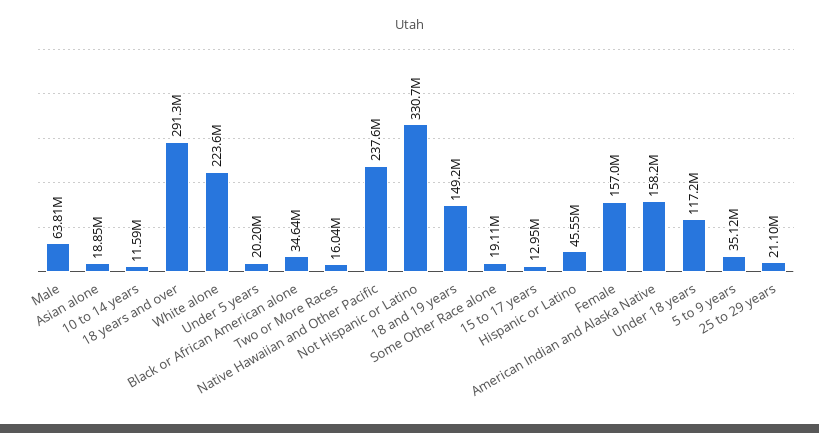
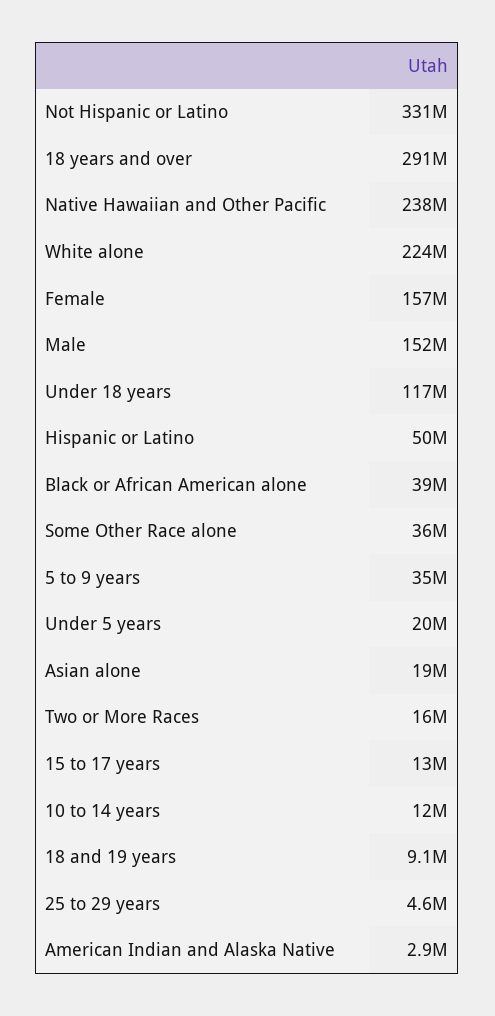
  {
-   "Male": 63810000,
+   "Male": 152000000,
    "Asian alone": 18850000,
    "10 to 14 years": 11590000,
    "18 years and over": 291300000,
    "White alone": 223600000,
    "Under 5 years": 20200000,
-   "Black or African American alone": 34640000,
+   "Black or African American alone": 39000000,
    "Two or More Races": 16040000,
    "Native Hawaiian and Other Pacific": 237600000,
    "Not Hispanic or Latino": 330700000,
-   "18 and 19 years": 149200000,
+   "18 and 19 years": 9100000,
-   "Some Other Race alone": 19110000,
+   "Some Other Race alone": 36000000,
    "15 to 17 years": 12950000,
-   "Hispanic or Latino": 45550000,
+   "Hispanic or Latino": 50000000,
    "Female": 157000000,
-   "American Indian and Alaska Native": 158200000,
+   "American Indian and Alaska Native": 2900000,
    "Under 18 years": 117200000,
    "5 to 9 years": 35120000,
-   "25 to 29 years": 21100000
+   "25 to 29 years": 4600000
  }

